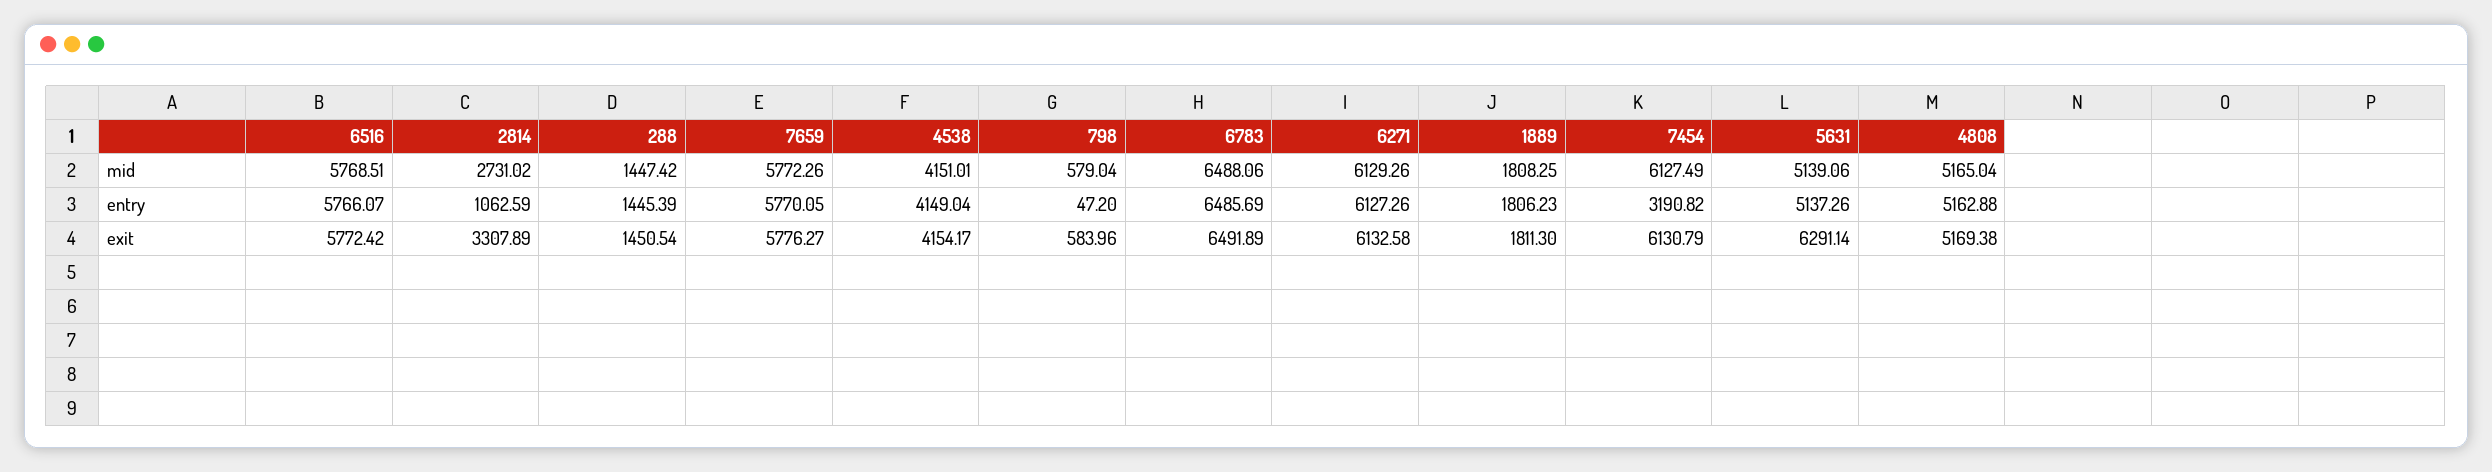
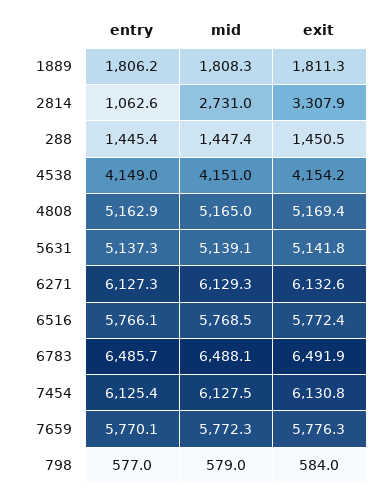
  {
    "6516": {
      "mid": 5768.51,
      "entry": 5766.07,
      "exit": 5772.42
    },
    "2814": {
      "mid": 2731.02,
      "entry": 1062.59,
      "exit": 3307.89
    },
    "288": {
      "mid": 1447.42,
      "entry": 1445.39,
      "exit": 1450.54
    },
    "7659": {
      "mid": 5772.26,
      "entry": 5770.05,
      "exit": 5776.27
    },
    "4538": {
      "mid": 4151.01,
      "entry": 4149.04,
      "exit": 4154.17
    },
    "798": {
      "mid": 579.04,
-     "entry": 47.2,
+     "entry": 577,
      "exit": 583.96
    },
    "6783": {
      "mid": 6488.06,
      "entry": 6485.69,
      "exit": 6491.89
    },
    "6271": {
      "mid": 6129.26,
      "entry": 6127.26,
      "exit": 6132.58
    },
    "1889": {
      "mid": 1808.25,
      "entry": 1806.23,
      "exit": 1811.3
    },
    "7454": {
      "mid": 6127.49,
-     "entry": 3190.82,
+     "entry": 6125.4,
      "exit": 6130.79
    },
    "5631": {
      "mid": 5139.06,
      "entry": 5137.26,
-     "exit": 6291.14
+     "exit": 5141.8
    },
    "4808": {
      "mid": 5165.04,
      "entry": 5162.88,
      "exit": 5169.38
    }
  }

